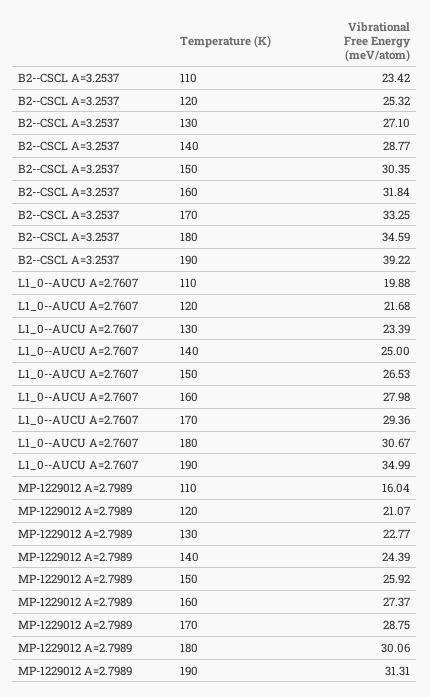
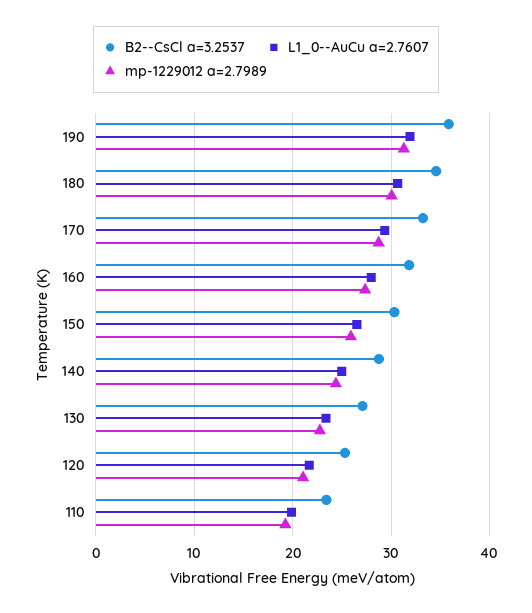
  {
    "B2--CSCL A=3.2537": {
      "110": 23.42,
      "120": 25.32,
      "130": 27.1,
      "140": 28.77,
      "150": 30.35,
      "160": 31.84,
      "170": 33.25,
      "180": 34.59,
-     "190": 39.22
+     "190": 36
    },
    "L1_0--AUCU A=2.7607": {
      "110": 19.88,
      "120": 21.68,
      "130": 23.39,
      "140": 25,
      "150": 26.53,
      "160": 27.98,
      "170": 29.36,
      "180": 30.67,
-     "190": 34.99
+     "190": 32
    },
    "MP-1229012 A=2.7989": {
-     "110": 16.04,
+     "110": 19,
      "120": 21.07,
      "130": 22.77,
      "140": 24.39,
      "150": 25.92,
      "160": 27.37,
      "170": 28.75,
      "180": 30.06,
      "190": 31.31
    }
  }

